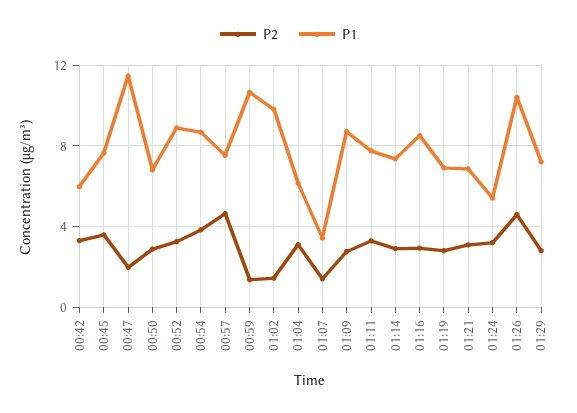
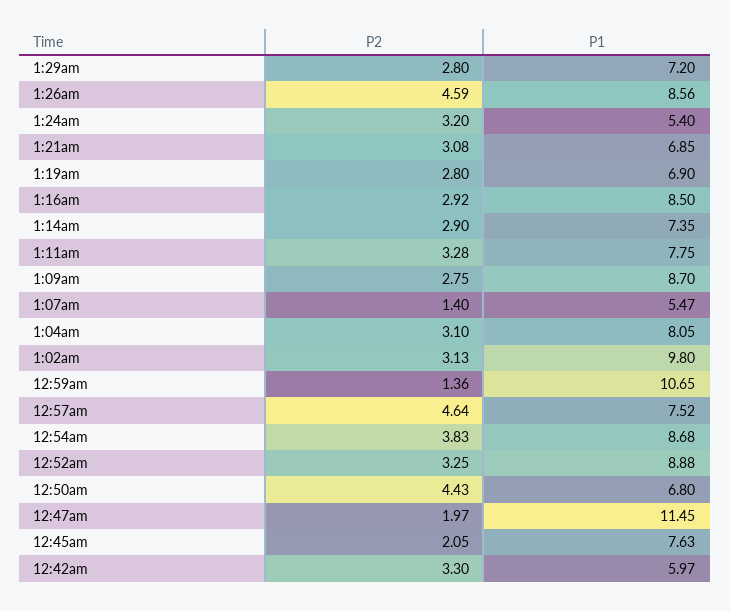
  {
    "P2": {
      "00:42": 3.3,
-     "00:45": 3.5,
+     "00:45": 2.05,
      "00:47": 1.97,
-     "00:50": 3,
+     "00:50": 4.43,
      "00:52": 3.25,
      "00:54": 3.83,
      "00:57": 4.64,
      "00:59": 1.36,
-     "01:02": 1.5,
+     "01:02": 3.13,
      "01:04": 3.1,
      "01:07": 1.4,
      "01:09": 2.75,
      "01:11": 3.28,
      "01:14": 2.9,
      "01:16": 2.92,
      "01:19": 2.8,
      "01:21": 3.08,
      "01:24": 3.2,
      "01:26": 4.59,
      "01:29": 2.8
    },
    "P1": {
      "00:42": 5.97,
      "00:45": 7.63,
      "00:47": 11.45,
      "00:50": 6.8,
      "00:52": 8.88,
      "00:54": 8.68,
      "00:57": 7.52,
      "00:59": 10.65,
      "01:02": 9.8,
-     "01:04": 6,
+     "01:04": 8.05,
-     "01:07": 3.5,
+     "01:07": 5.47,
      "01:09": 8.7,
      "01:11": 7.75,
      "01:14": 7.35,
      "01:16": 8.5,
      "01:19": 6.9,
      "01:21": 6.85,
      "01:24": 5.4,
-     "01:26": 10.5,
+     "01:26": 8.56,
      "01:29": 7.2
    }
  }

